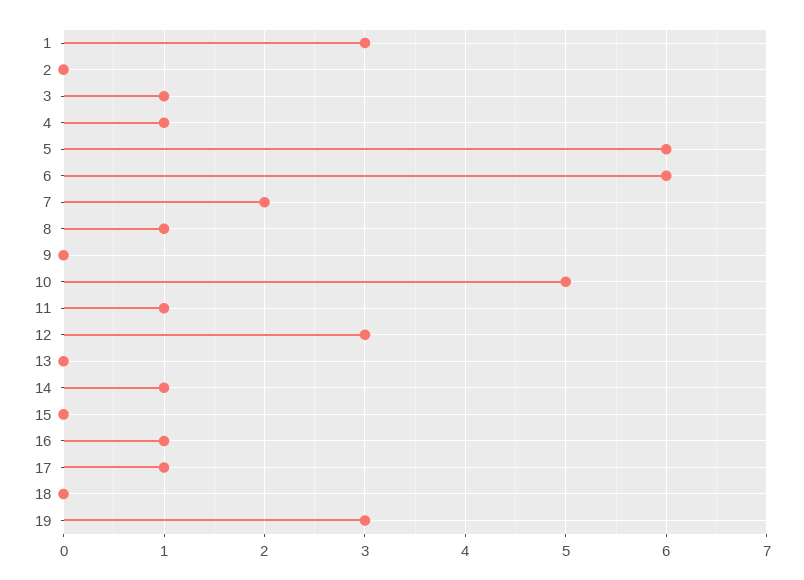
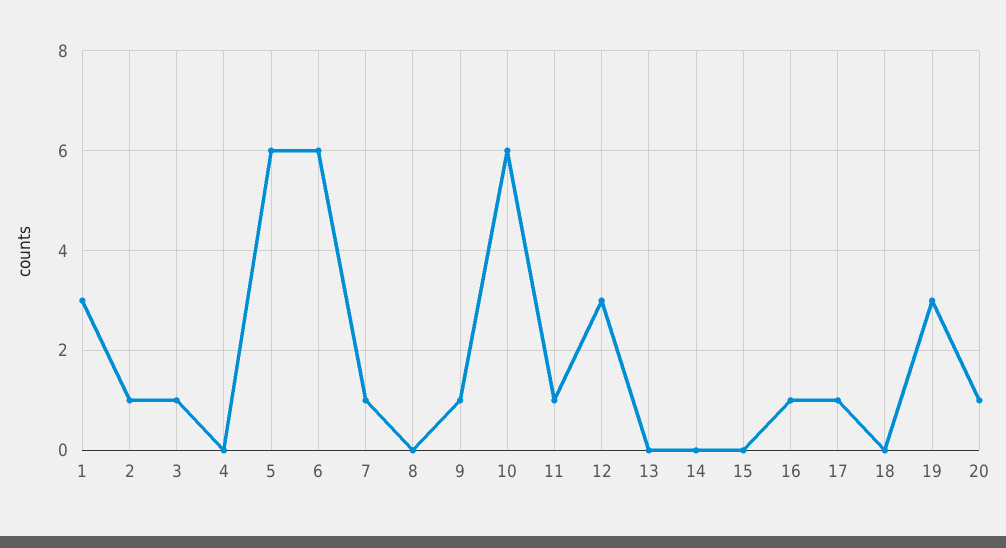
  {
    "1": 3,
-   "2": 0,
+   "2": 1,
    "3": 1,
-   "4": 1,
+   "4": 0,
    "5": 6,
    "6": 6,
-   "7": 2,
+   "7": 1,
-   "8": 1,
+   "8": 0,
-   "9": 0,
+   "9": 1,
-   "10": 5,
+   "10": 6,
    "11": 1,
    "12": 3,
    "13": 0,
-   "14": 1,
+   "14": 0,
    "15": 0,
    "16": 1,
    "17": 1,
    "18": 0,
-   "19": 3
+   "19": 3,
+   "20": 1
  }

